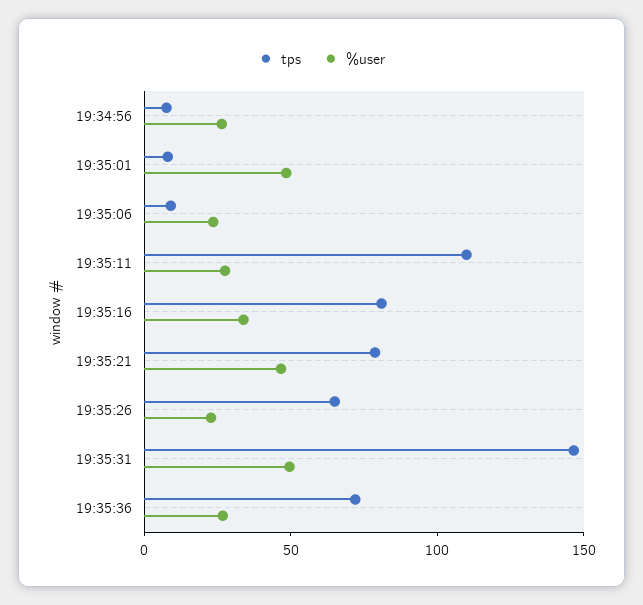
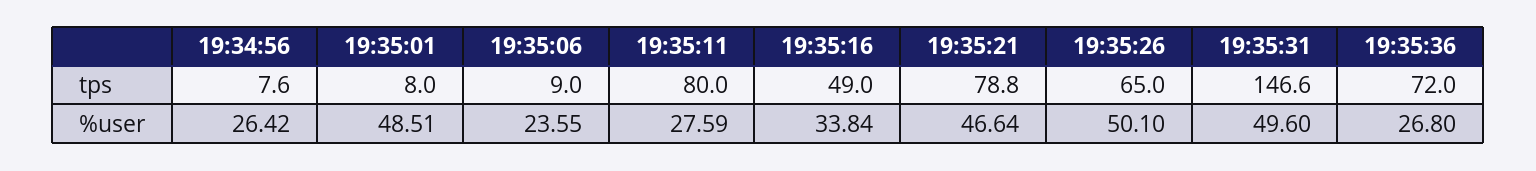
  {
    "tps": {
      "19:34:56": 7.6,
      "19:35:01": 8,
      "19:35:06": 9,
-     "19:35:11": 110,
+     "19:35:11": 80,
-     "19:35:16": 80,
+     "19:35:16": 49,
      "19:35:21": 78.8,
      "19:35:26": 65,
      "19:35:31": 146.6,
      "19:35:36": 72
    },
    "%user": {
      "19:34:56": 26.42,
      "19:35:01": 48.51,
      "19:35:06": 23.55,
      "19:35:11": 27.59,
      "19:35:16": 33.84,
      "19:35:21": 46.64,
-     "19:35:26": 20,
+     "19:35:26": 50.1,
      "19:35:31": 49.6,
      "19:35:36": 26.8
    }
  }

